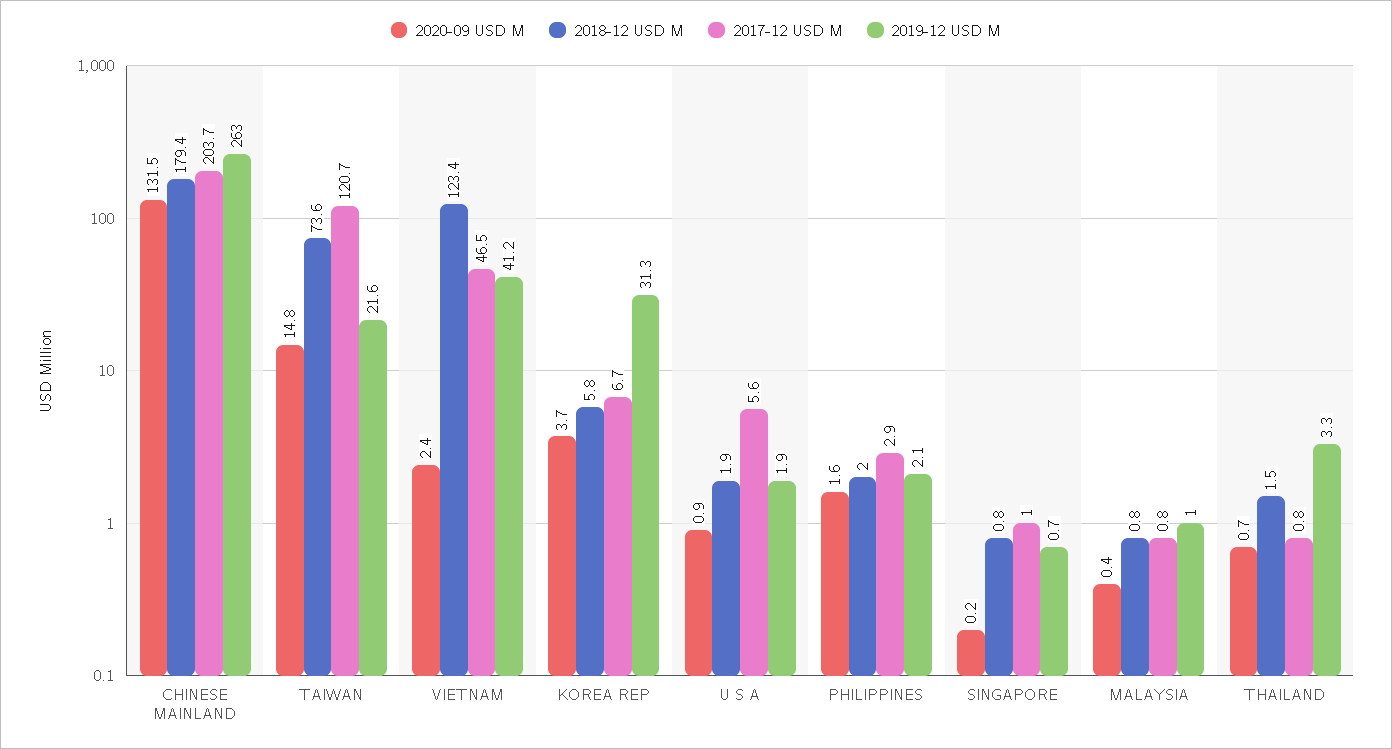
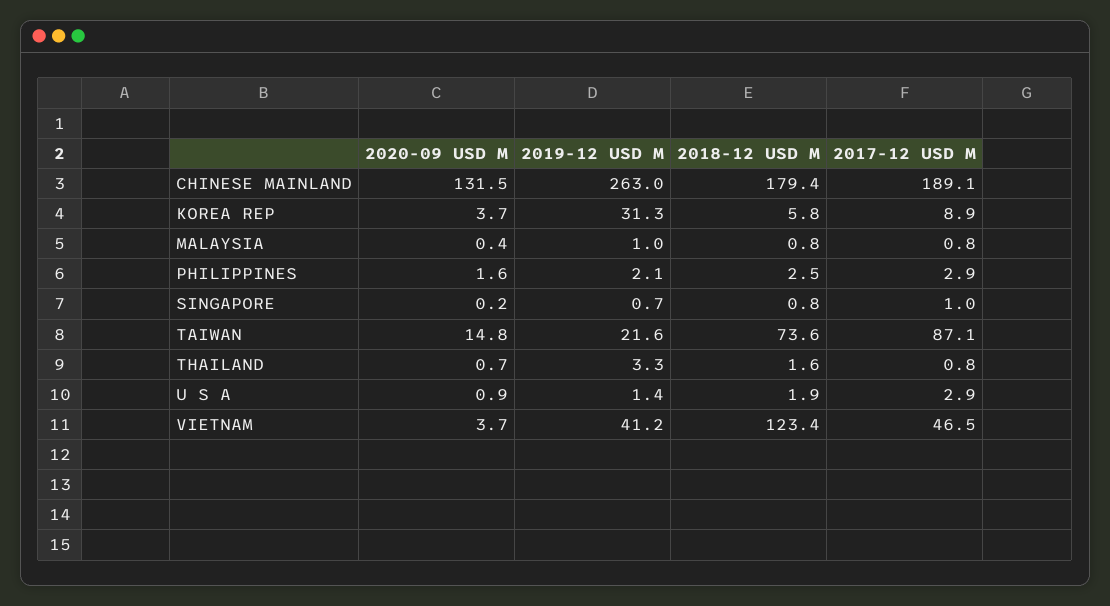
  {
    "2020-09 USD M": {
      "CHINESE MAINLAND": 131.5,
      "TAIWAN": 14.8,
-     "VIETNAM": 2.4,
+     "VIETNAM": 3.7,
      "KOREA REP": 3.7,
      "U S A": 0.9,
      "PHILIPPINES": 1.6,
      "SINGAPORE": 0.2,
      "MALAYSIA": 0.4,
      "THAILAND": 0.7
    },
    "2018-12 USD M": {
      "CHINESE MAINLAND": 179.4,
      "TAIWAN": 73.6,
      "VIETNAM": 123.4,
      "KOREA REP": 5.8,
      "U S A": 1.9,
-     "PHILIPPINES": 2,
+     "PHILIPPINES": 2.5,
      "SINGAPORE": 0.8,
      "MALAYSIA": 0.8,
-     "THAILAND": 1.5
+     "THAILAND": 1.6
    },
    "2017-12 USD M": {
-     "CHINESE MAINLAND": 203.7,
+     "CHINESE MAINLAND": 189.1,
-     "TAIWAN": 120.7,
+     "TAIWAN": 87.1,
      "VIETNAM": 46.5,
-     "KOREA REP": 6.7,
+     "KOREA REP": 8.9,
-     "U S A": 5.6,
+     "U S A": 2.9,
      "PHILIPPINES": 2.9,
      "SINGAPORE": 1,
      "MALAYSIA": 0.8,
      "THAILAND": 0.8
    },
    "2019-12 USD M": {
      "CHINESE MAINLAND": 263,
      "TAIWAN": 21.6,
      "VIETNAM": 41.2,
      "KOREA REP": 31.3,
-     "U S A": 1.9,
+     "U S A": 1.4,
      "PHILIPPINES": 2.1,
      "SINGAPORE": 0.7,
      "MALAYSIA": 1,
      "THAILAND": 3.3
    }
  }

